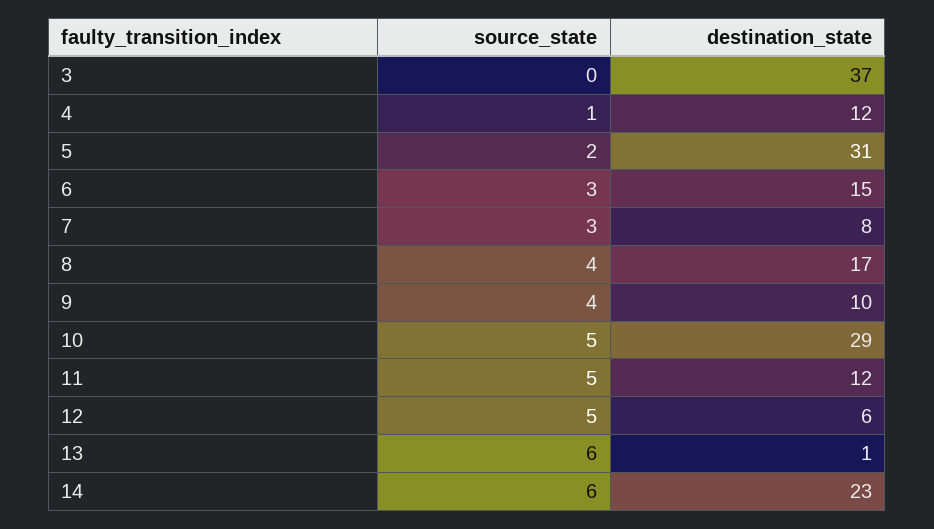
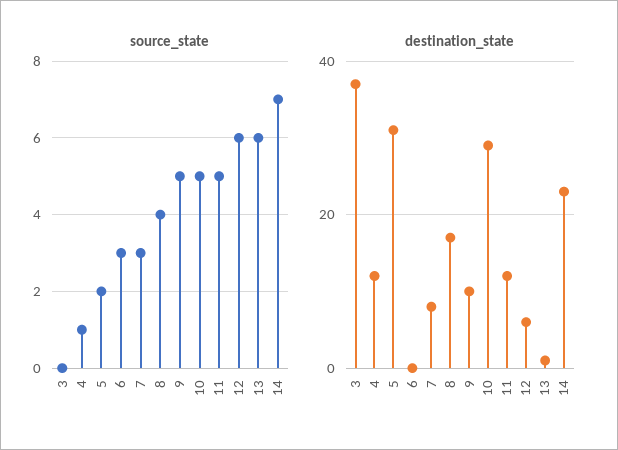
  {
    "source_state": {
      "3": 0,
      "4": 1,
      "5": 2,
      "6": 3,
      "7": 3,
      "8": 4,
-     "9": 4,
+     "9": 5,
      "10": 5,
      "11": 5,
-     "12": 5,
+     "12": 6,
      "13": 6,
-     "14": 6
+     "14": 7
    },
    "destination_state": {
      "3": 37,
      "4": 12,
      "5": 31,
-     "6": 15,
+     "6": 0,
      "7": 8,
      "8": 17,
      "9": 10,
      "10": 29,
      "11": 12,
      "12": 6,
      "13": 1,
      "14": 23
    }
  }

